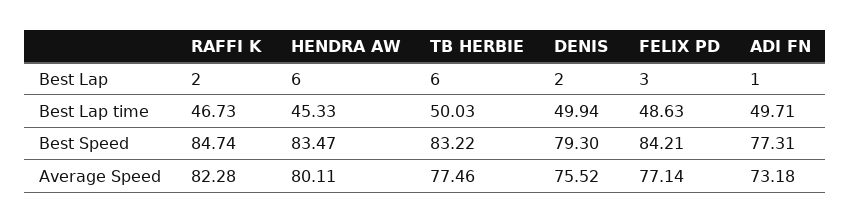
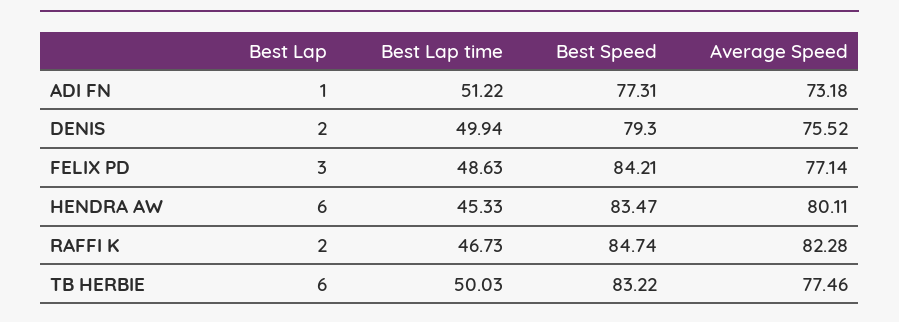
  {
    "RAFFI K": {
      "Best Lap": 2,
      "Best Lap time": 46.73,
      "Best Speed": 84.74,
      "Average Speed": 82.28
    },
    "HENDRA AW": {
      "Best Lap": 6,
      "Best Lap time": 45.33,
      "Best Speed": 83.47,
      "Average Speed": 80.11
    },
    "TB HERBIE": {
      "Best Lap": 6,
      "Best Lap time": 50.03,
      "Best Speed": 83.22,
      "Average Speed": 77.46
    },
    "DENIS": {
      "Best Lap": 2,
      "Best Lap time": 49.94,
      "Best Speed": 79.3,
      "Average Speed": 75.52
    },
    "FELIX PD": {
      "Best Lap": 3,
      "Best Lap time": 48.63,
      "Best Speed": 84.21,
      "Average Speed": 77.14
    },
    "ADI FN": {
      "Best Lap": 1,
-     "Best Lap time": 49.71,
+     "Best Lap time": 51.22,
      "Best Speed": 77.31,
      "Average Speed": 73.18
    }
  }

